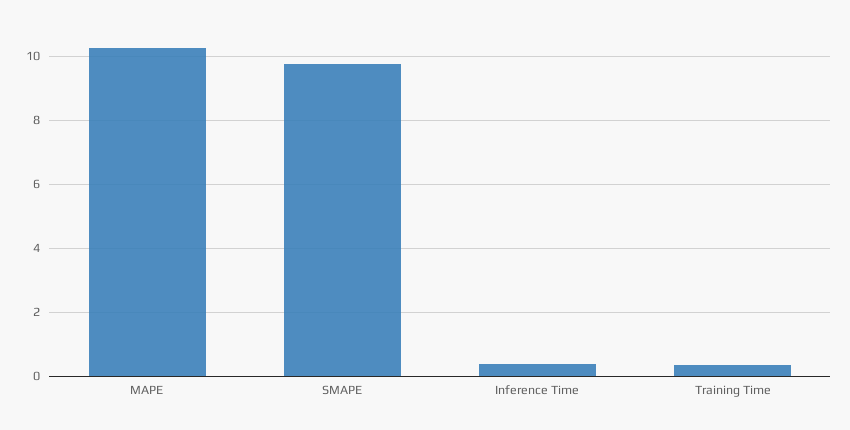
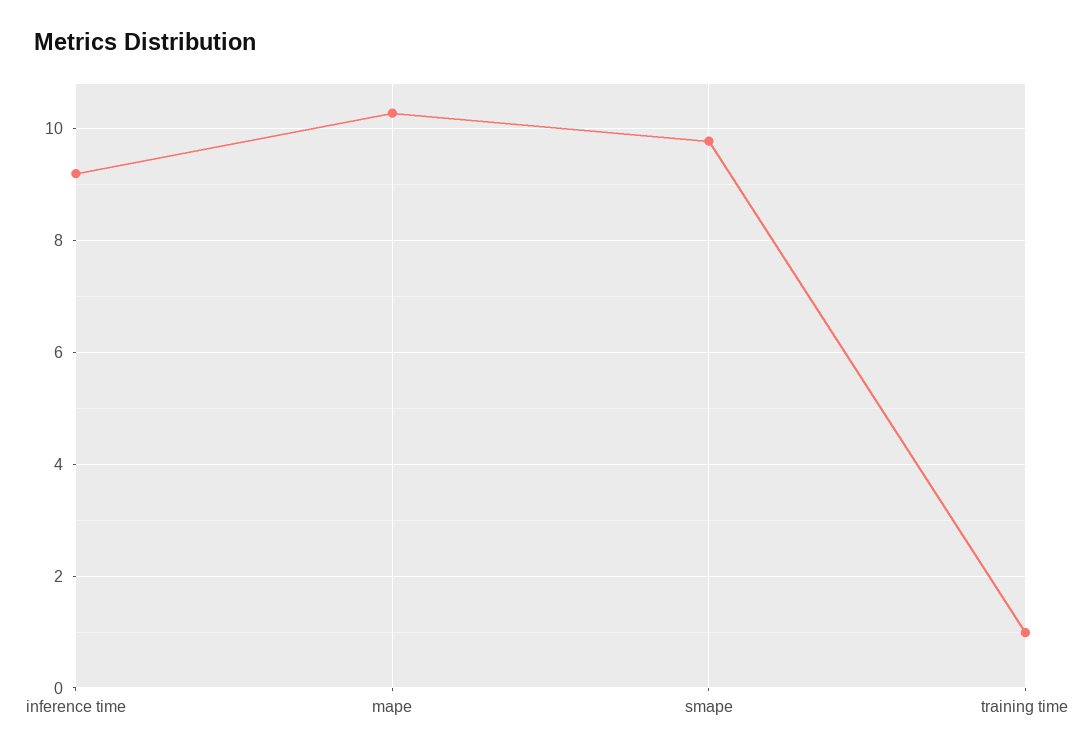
  {
    "MAPE": 10.2,
    "SMAPE": 9.8,
-   "Inference Time": 0.4,
+   "Inference Time": 9.2,
-   "Training Time": 0.4
+   "Training Time": 1
  }

